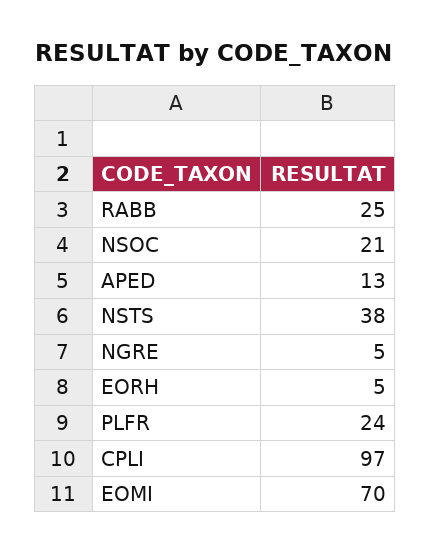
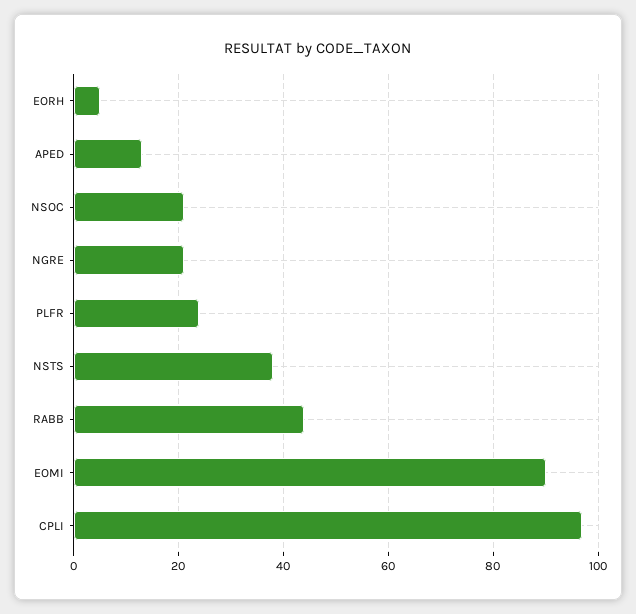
  {
-   "RABB": 25,
+   "RABB": 45,
    "NSOC": 21,
    "APED": 13,
    "NSTS": 38,
-   "NGRE": 5,
+   "NGRE": 20,
    "EORH": 5,
    "PLFR": 24,
    "CPLI": 97,
-   "EOMI": 70
+   "EOMI": 90
  }

